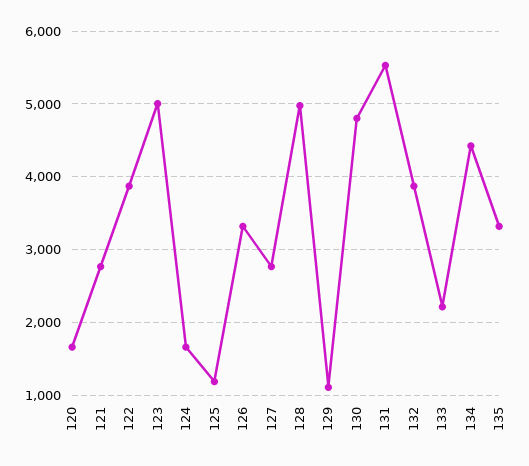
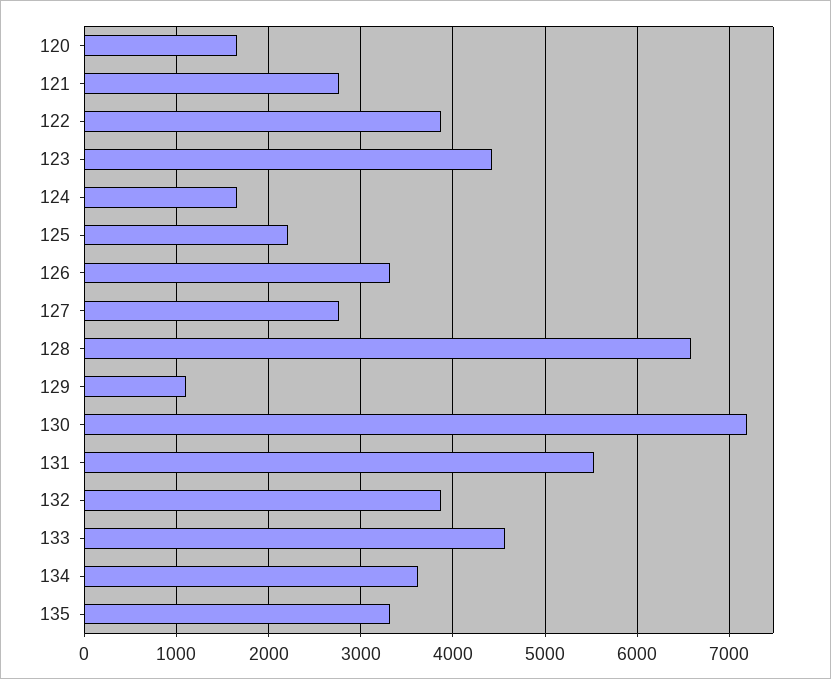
  {
    "120": 1700,
    "121": 2800,
    "122": 3900,
-   "123": 5000,
+   "123": 4400,
    "124": 1700,
-   "125": 1200,
+   "125": 2200,
    "126": 3300,
    "127": 2800,
-   "128": 5000,
+   "128": 6600,
    "129": 1100,
-   "130": 4800,
+   "130": 7200,
    "131": 5500,
    "132": 3900,
-   "133": 2200,
+   "133": 4600,
-   "134": 4400,
+   "134": 3600,
    "135": 3300
  }

